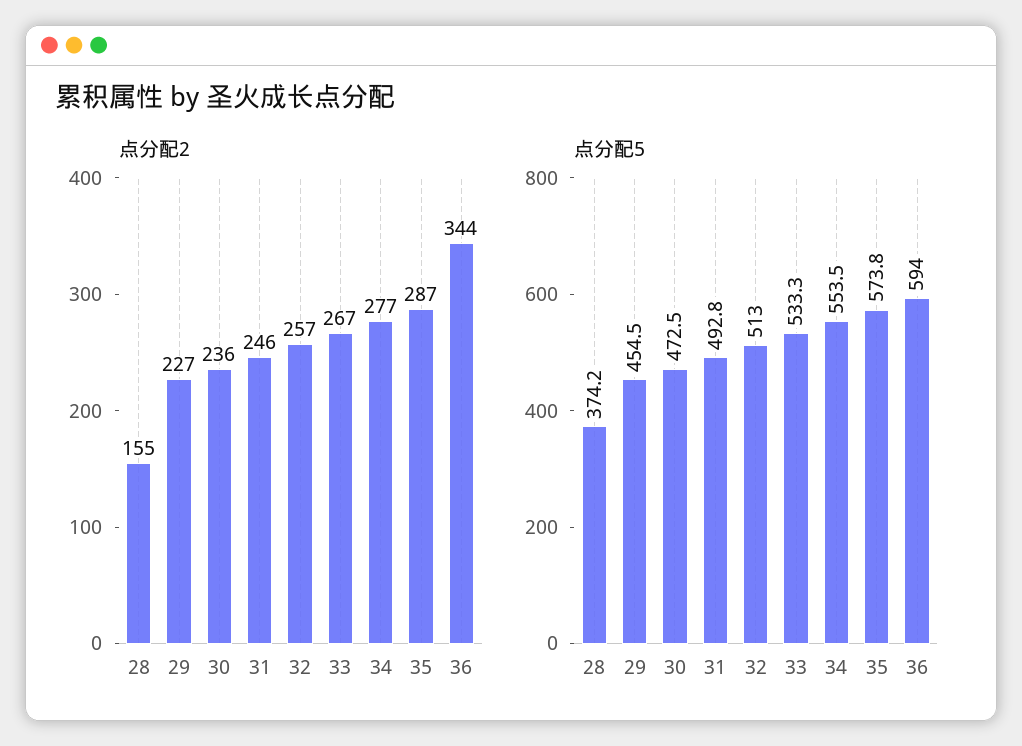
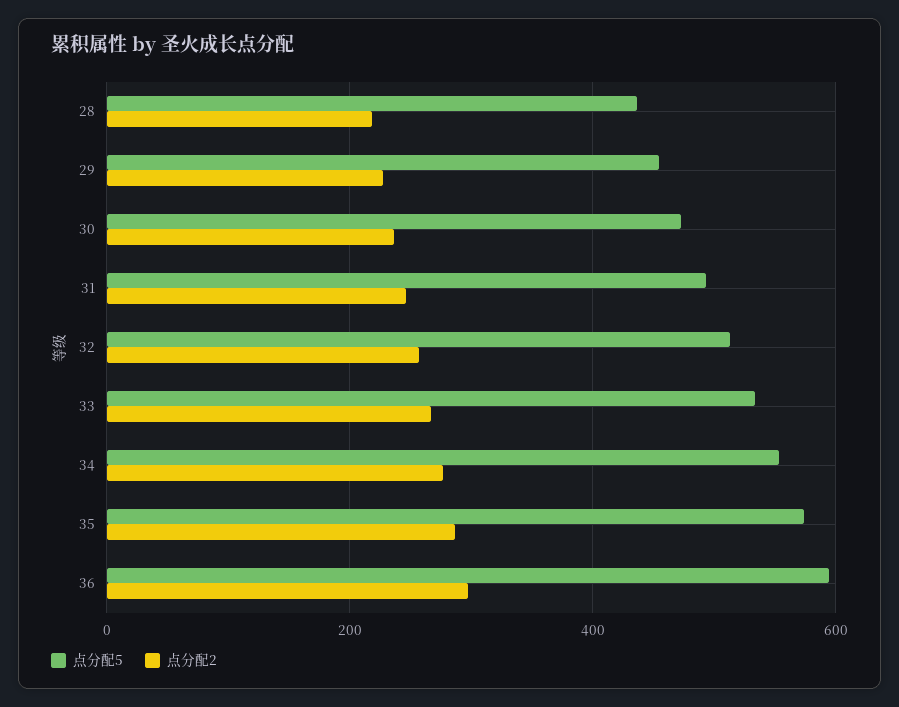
  {
    "点分配2": {
-     "28": 155,
+     "28": 220,
      "29": 227,
      "30": 236,
      "31": 246,
      "32": 257,
      "33": 267,
      "34": 277,
      "35": 287,
-     "36": 344
+     "36": 300
    },
    "点分配5": {
-     "28": 374.2,
+     "28": 440,
      "29": 454.5,
      "30": 472.5,
      "31": 492.8,
      "32": 513,
      "33": 533.3,
      "34": 553.5,
      "35": 573.8,
      "36": 594
    }
  }

